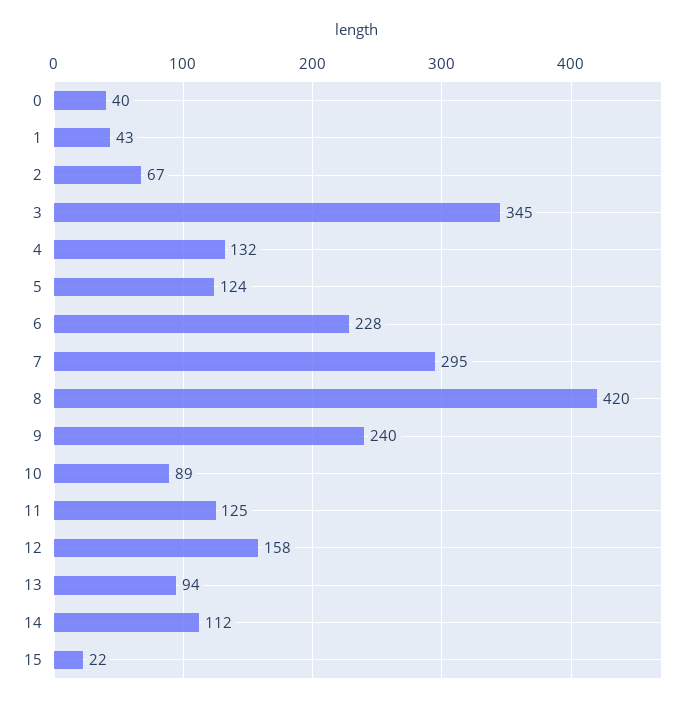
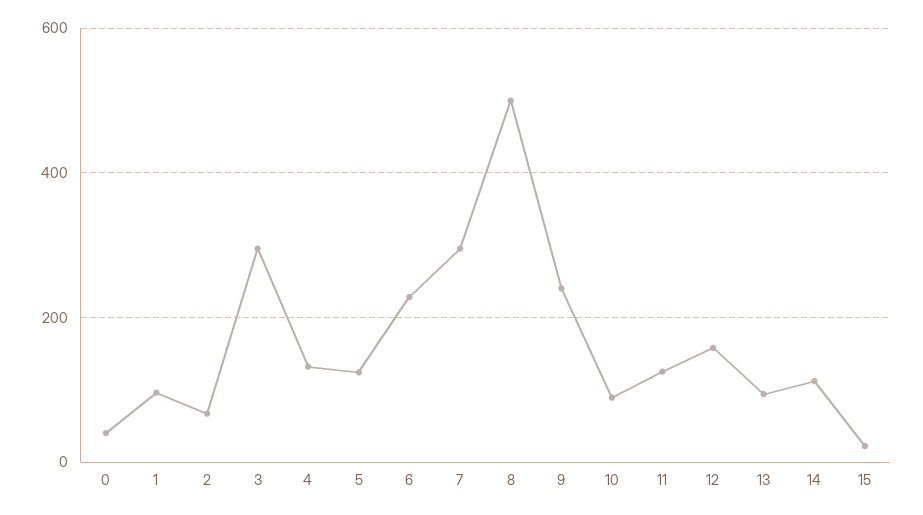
  {
    "0": 40,
-   "1": 43,
+   "1": 100,
    "2": 67,
-   "3": 345,
+   "3": 300,
    "4": 132,
    "5": 124,
    "6": 228,
    "7": 295,
-   "8": 420,
+   "8": 500,
    "9": 240,
    "10": 89,
    "11": 125,
    "12": 158,
    "13": 94,
    "14": 112,
    "15": 22
  }

